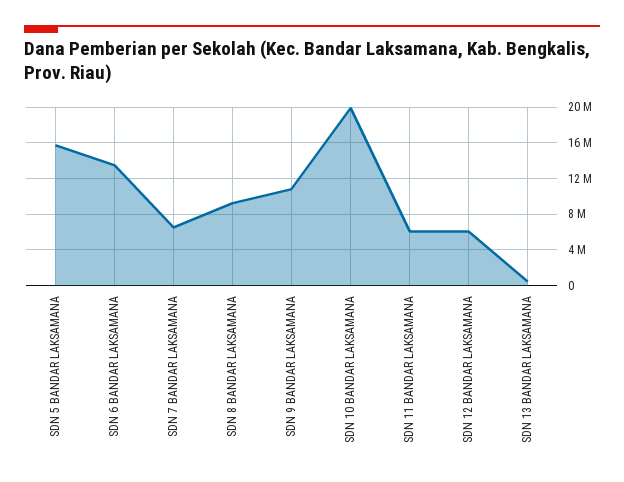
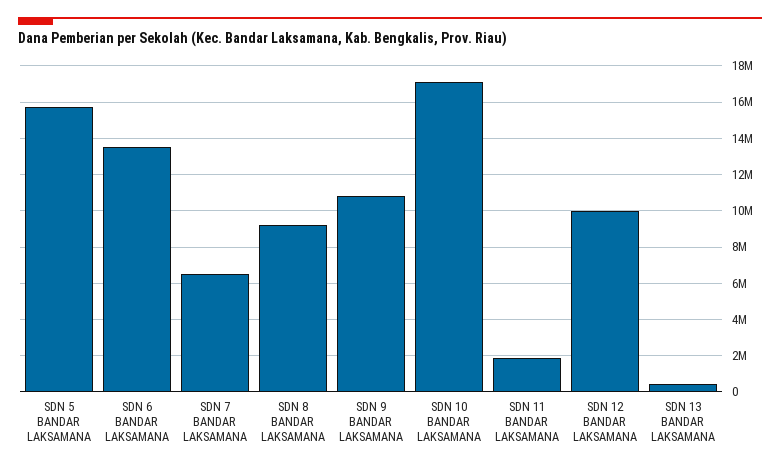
  {
    "SDN 5 BANDAR LAKSAMANA": 16000000,
    "SDN 6 BANDAR LAKSAMANA": 13500000,
    "SDN 7 BANDAR LAKSAMANA": 6500000,
    "SDN 8 BANDAR LAKSAMANA": 9000000,
    "SDN 9 BANDAR LAKSAMANA": 11000000,
-   "SDN 10 BANDAR LAKSAMANA": 20000000,
+   "SDN 10 BANDAR LAKSAMANA": 17000000,
-   "SDN 11 BANDAR LAKSAMANA": 6000000,
+   "SDN 11 BANDAR LAKSAMANA": 2000000,
-   "SDN 12 BANDAR LAKSAMANA": 6000000,
+   "SDN 12 BANDAR LAKSAMANA": 10000000,
    "SDN 13 BANDAR LAKSAMANA": 500000
  }

